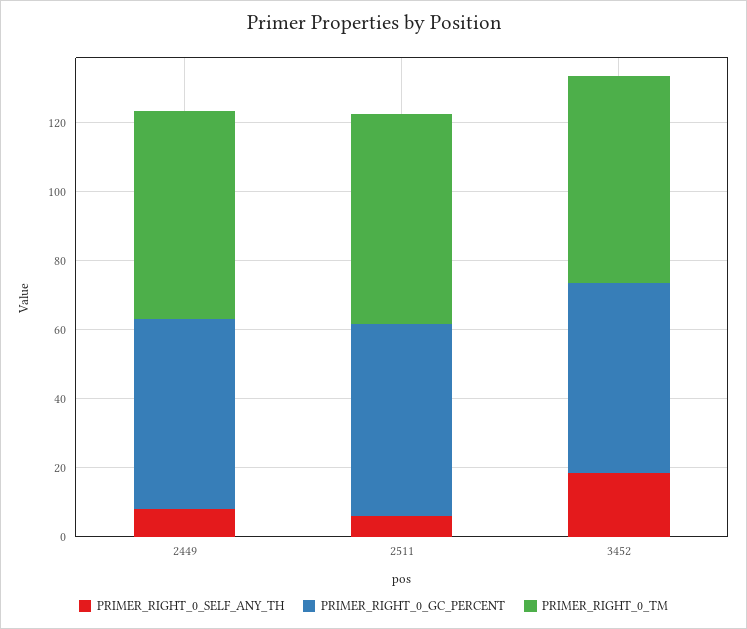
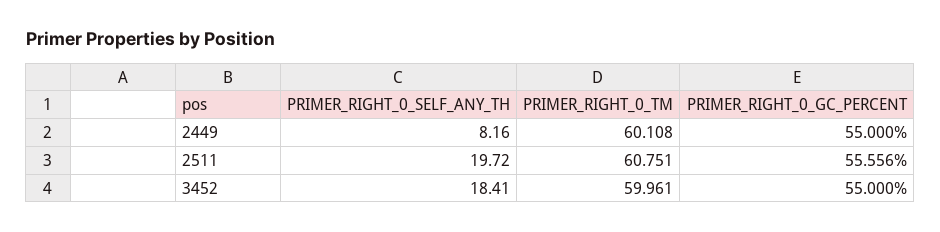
  {
    "PRIMER_RIGHT_0_SELF_ANY_TH": {
      "2449": 8.16,
-     "2511": 5,
+     "2511": 19.72,
      "3452": 18.41
    },
    "PRIMER_RIGHT_0_GC_PERCENT": {
      "2449": 55,
      "2511": 55.556,
      "3452": 55
    },
    "PRIMER_RIGHT_0_TM": {
      "2449": 60.108,
      "2511": 60.751,
      "3452": 59.961
    }
  }

